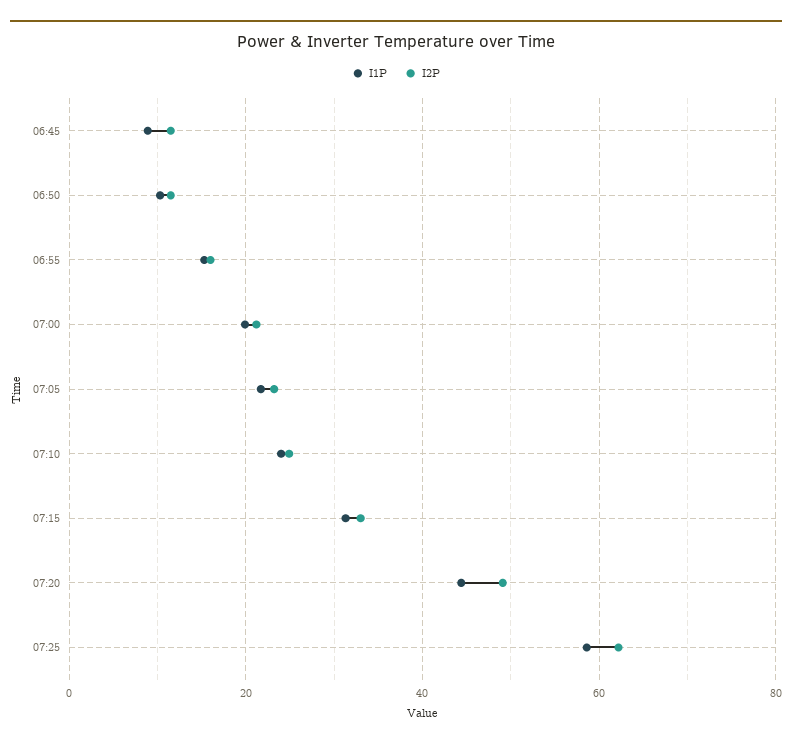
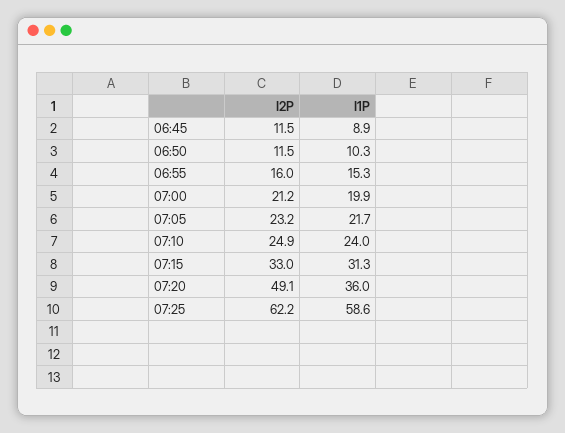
  {
    "I1P": {
      "06:45": 8.9,
      "06:50": 10.3,
      "06:55": 15.3,
      "07:00": 19.9,
      "07:05": 21.7,
      "07:10": 24,
      "07:15": 31.3,
-     "07:20": 44,
+     "07:20": 36,
      "07:25": 58.6
    },
    "I2P": {
      "06:45": 11.5,
      "06:50": 11.5,
      "06:55": 16,
      "07:00": 21.2,
      "07:05": 23.2,
      "07:10": 24.9,
      "07:15": 33,
      "07:20": 49.1,
      "07:25": 62.2
    }
  }

